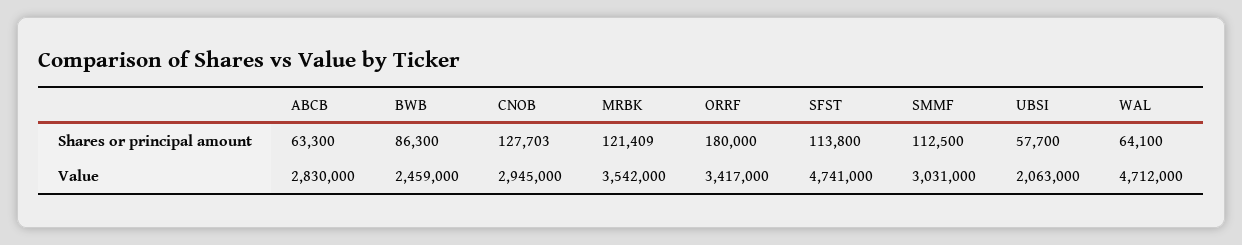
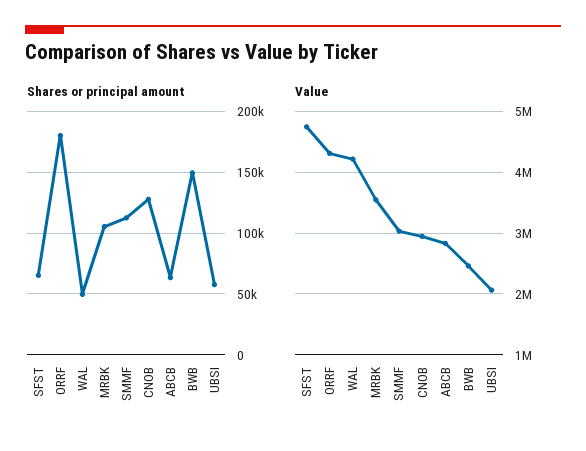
  {
    "Shares or principal amount": {
      "ABCB": 63300,
-     "BWB": 86300,
+     "BWB": 150000,
      "CNOB": 127703,
-     "MRBK": 121409,
+     "MRBK": 105000,
      "ORRF": 180000,
-     "SFST": 113800,
+     "SFST": 65000,
      "SMMF": 112500,
      "UBSI": 57700,
-     "WAL": 64100
+     "WAL": 50000
    },
    "Value": {
      "ABCB": 2830000,
      "BWB": 2459000,
      "CNOB": 2945000,
      "MRBK": 3542000,
-     "ORRF": 3417000,
+     "ORRF": 4300000,
      "SFST": 4741000,
      "SMMF": 3031000,
      "UBSI": 2063000,
-     "WAL": 4712000
+     "WAL": 4200000
    }
  }

